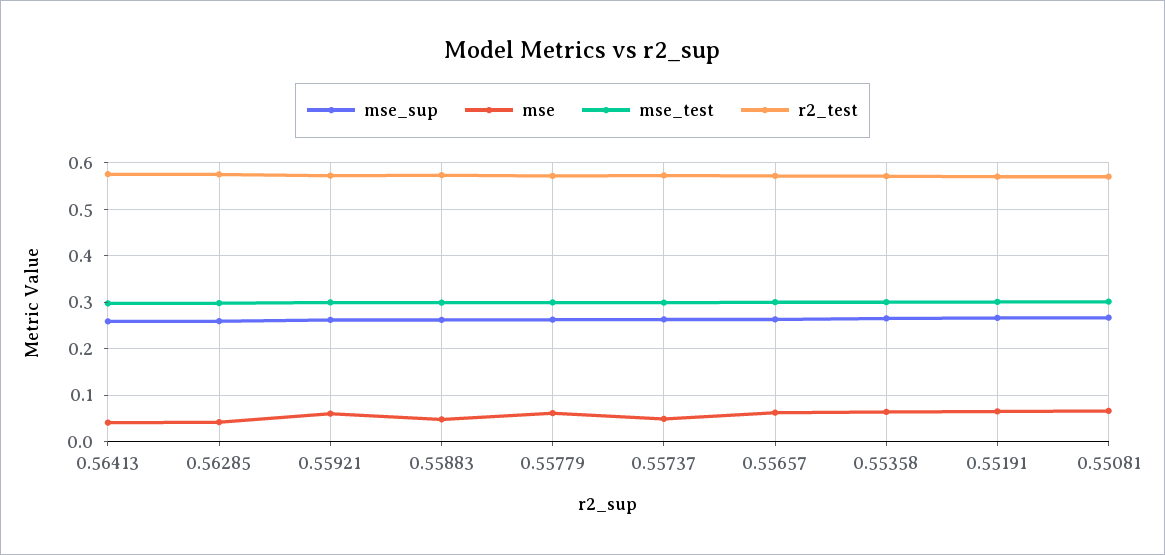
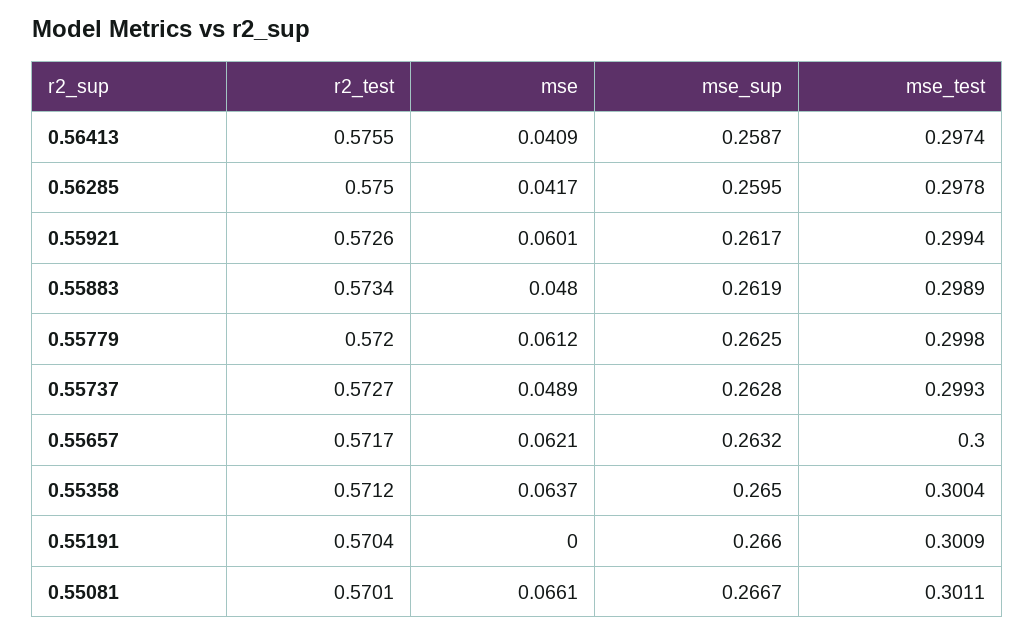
  {
    "mse_sup": {
      "0.56413": 0.2587,
      "0.56285": 0.2595,
      "0.55921": 0.2617,
      "0.55883": 0.2619,
      "0.55779": 0.2625,
      "0.55737": 0.2628,
      "0.55657": 0.2632,
      "0.55358": 0.265,
      "0.55191": 0.266,
      "0.55081": 0.2667
    },
    "mse": {
      "0.56413": 0.0409,
      "0.56285": 0.0417,
      "0.55921": 0.0601,
      "0.55883": 0.048,
      "0.55779": 0.0612,
      "0.55737": 0.0489,
      "0.55657": 0.0621,
      "0.55358": 0.0637,
-     "0.55191": 0.06,
+     "0.55191": 0,
      "0.55081": 0.0661
    },
    "mse_test": {
      "0.56413": 0.2974,
      "0.56285": 0.2978,
      "0.55921": 0.2994,
      "0.55883": 0.2989,
      "0.55779": 0.2998,
      "0.55737": 0.2993,
      "0.55657": 0.3,
      "0.55358": 0.3004,
      "0.55191": 0.3009,
      "0.55081": 0.3011
    },
    "r2_test": {
      "0.56413": 0.5755,
      "0.56285": 0.575,
      "0.55921": 0.5726,
      "0.55883": 0.5734,
      "0.55779": 0.572,
      "0.55737": 0.5727,
      "0.55657": 0.5717,
      "0.55358": 0.5712,
      "0.55191": 0.5704,
      "0.55081": 0.5701
    }
  }

